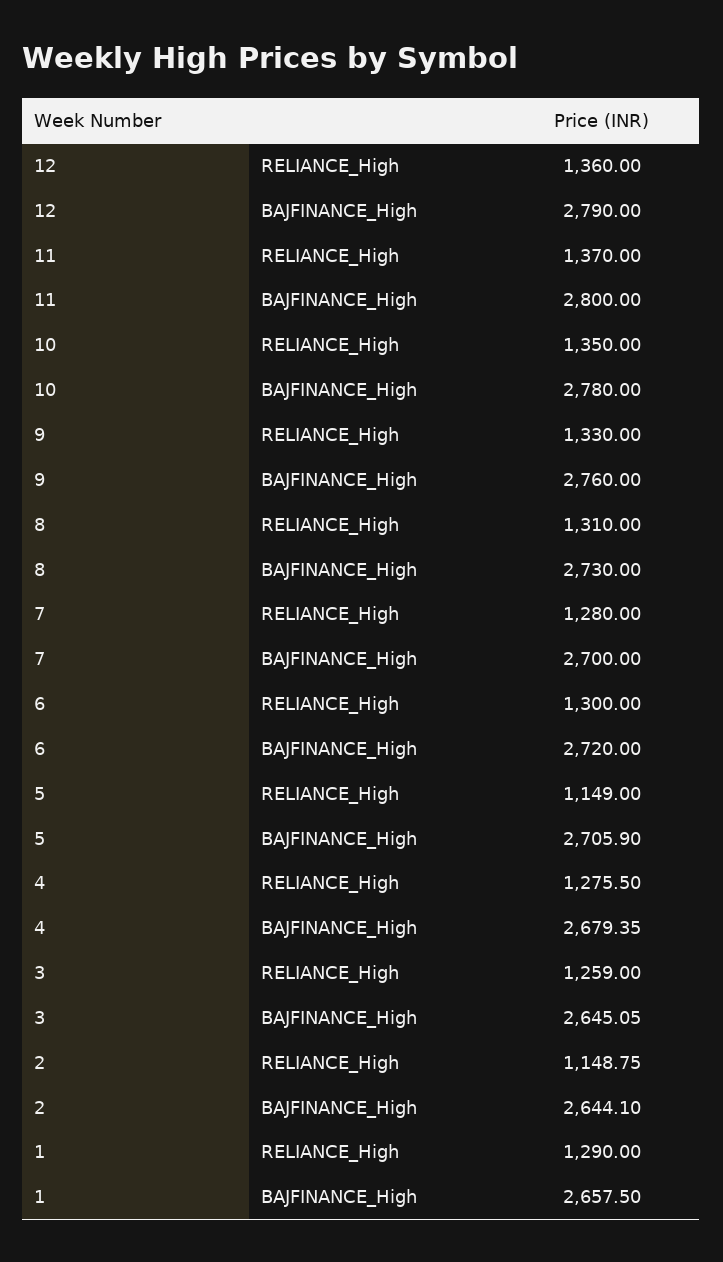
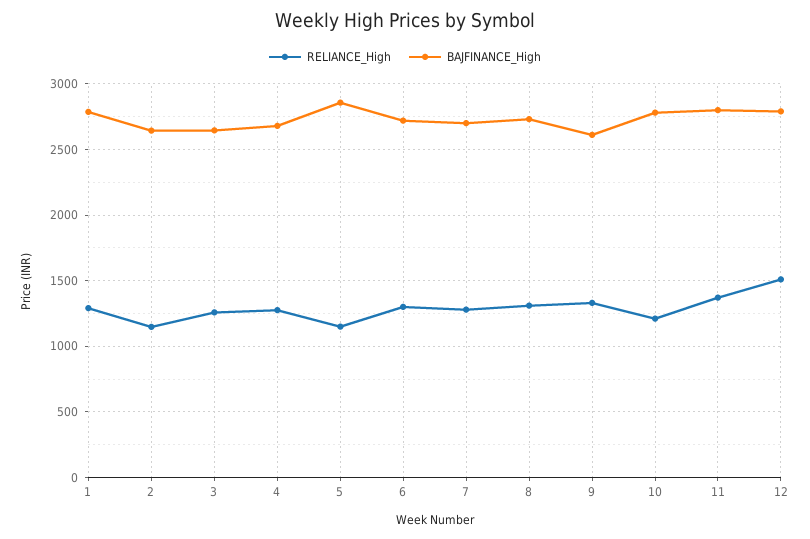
  {
    "RELIANCE_High": {
-     "12": 1360,
+     "12": 1500,
      "11": 1370,
-     "10": 1350,
+     "10": 1200,
      "9": 1330,
      "8": 1310,
      "7": 1280,
      "6": 1300,
      "5": 1149,
      "4": 1275.5,
      "3": 1259,
      "2": 1148.75,
      "1": 1290
    },
    "BAJFINANCE_High": {
      "12": 2790,
      "11": 2800,
      "10": 2780,
-     "9": 2760,
+     "9": 2600,
      "8": 2730,
      "7": 2700,
      "6": 2720,
-     "5": 2705.9,
+     "5": 2850,
      "4": 2679.35,
      "3": 2645.05,
      "2": 2644.1,
-     "1": 2657.5
+     "1": 2800
    }
  }

